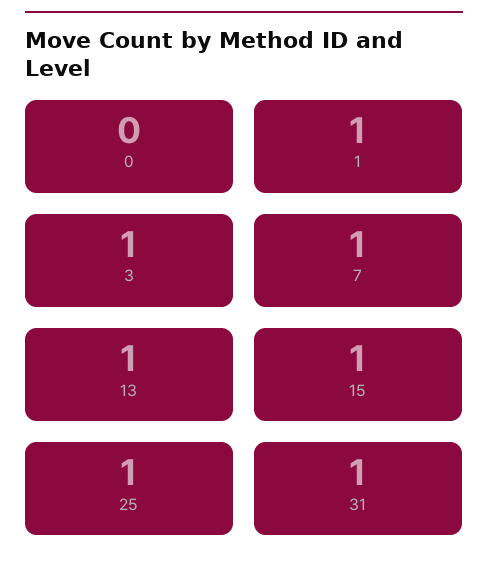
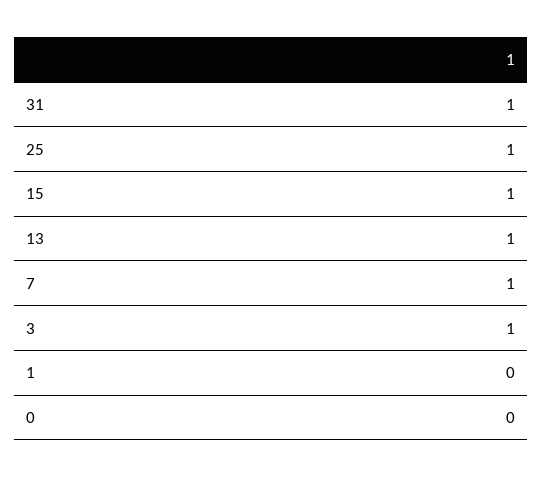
  {
    "0": 0,
-   "1": 1,
+   "1": 0,
    "3": 1,
    "7": 1,
    "13": 1,
    "15": 1,
    "25": 1,
    "31": 1
  }

